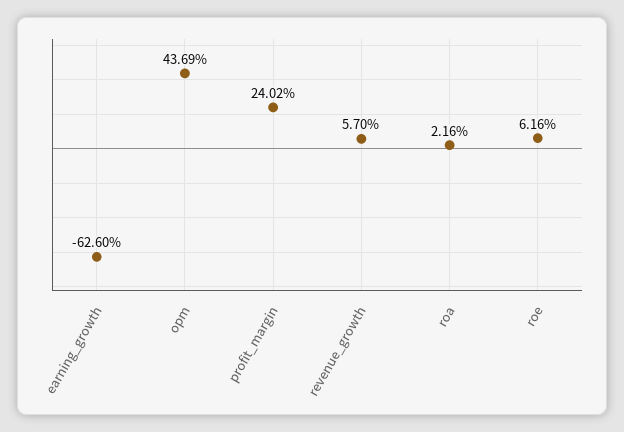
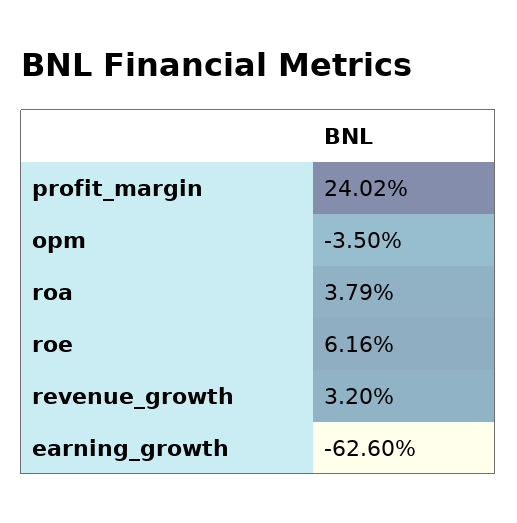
  {
    "earning_growth": -62.6,
-   "opm": 43.69,
+   "opm": -3.5,
    "profit_margin": 24.02,
-   "revenue_growth": 5.7,
+   "revenue_growth": 3.2,
-   "roa": 2.16,
+   "roa": 3.79,
    "roe": 6.16
  }

